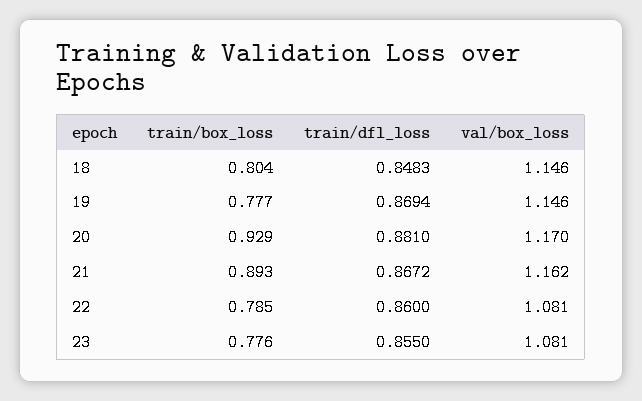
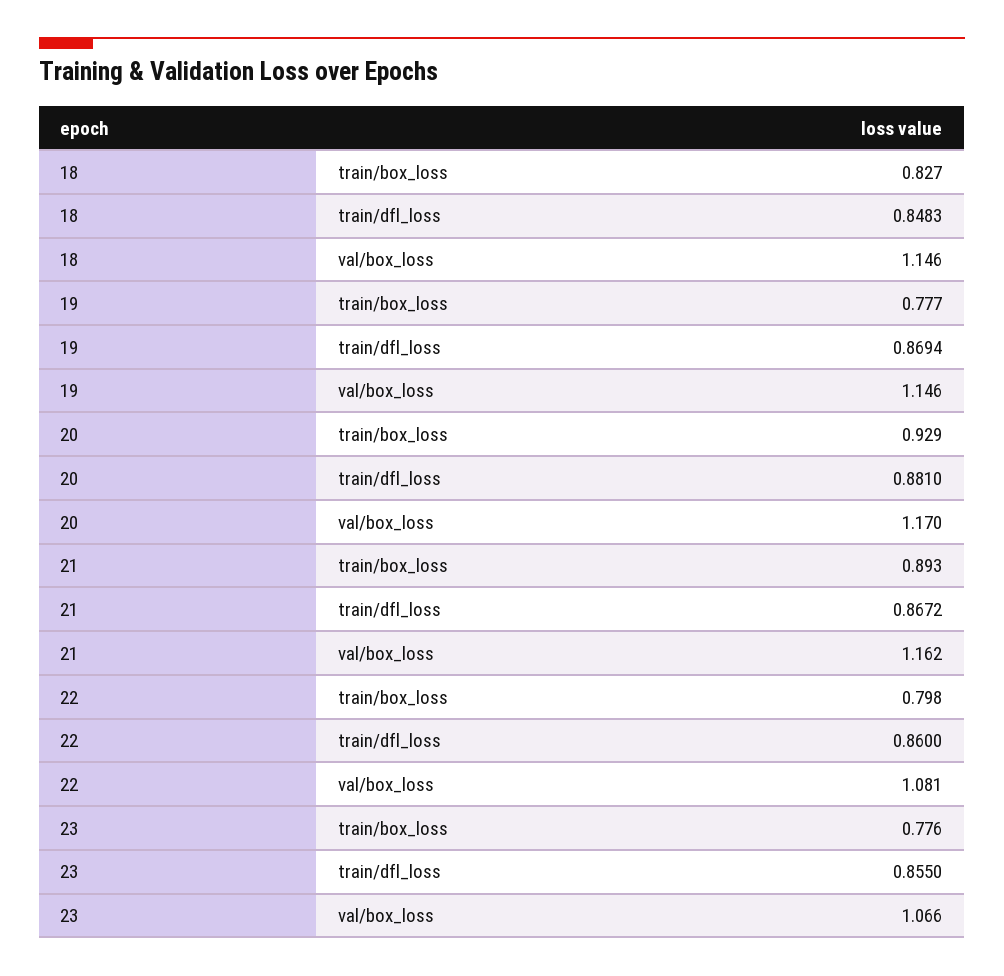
  {
    "train/box_loss": {
-     "18": 0.804,
+     "18": 0.827,
      "19": 0.777,
      "20": 0.929,
      "21": 0.893,
-     "22": 0.785,
+     "22": 0.798,
      "23": 0.776
    },
    "train/dfl_loss": {
      "18": 0.8483,
      "19": 0.8694,
      "20": 0.881,
      "21": 0.8672,
      "22": 0.86,
      "23": 0.855
    },
    "val/box_loss": {
      "18": 1.146,
      "19": 1.146,
      "20": 1.17,
      "21": 1.162,
      "22": 1.081,
-     "23": 1.081
+     "23": 1.066
    }
  }

